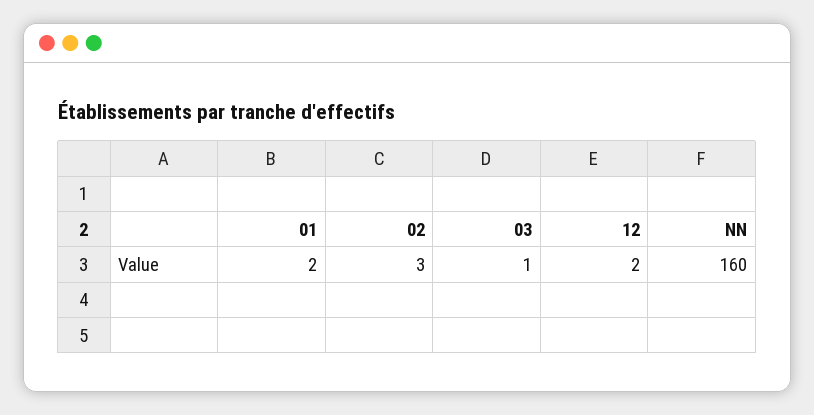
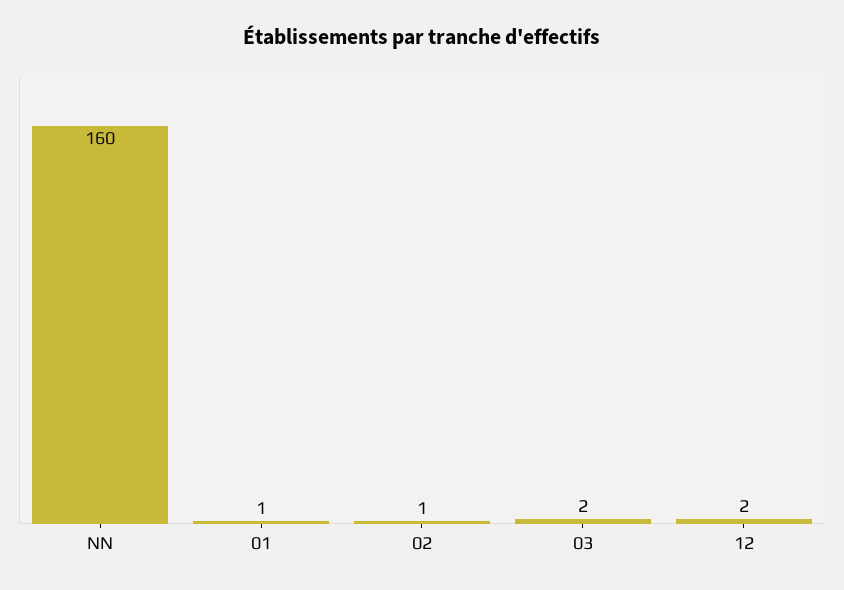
  {
-   "01": 2,
+   "01": 1,
-   "02": 3,
+   "02": 1,
-   "03": 1,
+   "03": 2,
    "12": 2,
    "NN": 160
  }

